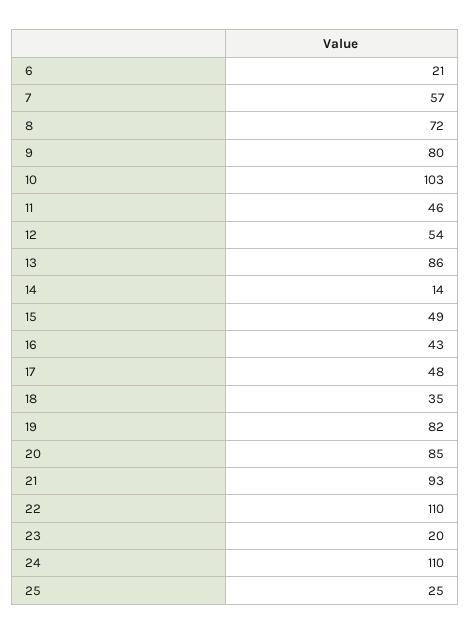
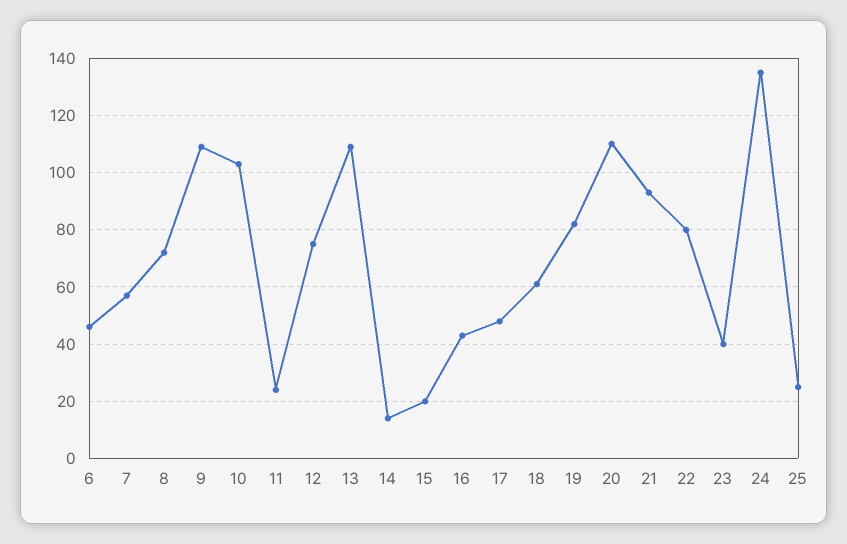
  {
-   "6": 21,
+   "6": 45,
    "7": 57,
    "8": 72,
-   "9": 80,
+   "9": 110,
    "10": 103,
-   "11": 46,
+   "11": 25,
-   "12": 54,
+   "12": 75,
-   "13": 86,
+   "13": 110,
    "14": 14,
-   "15": 49,
+   "15": 20,
    "16": 43,
    "17": 48,
-   "18": 35,
+   "18": 60,
    "19": 82,
-   "20": 85,
+   "20": 110,
    "21": 93,
-   "22": 110,
+   "22": 80,
-   "23": 20,
+   "23": 40,
-   "24": 110,
+   "24": 135,
    "25": 25
  }

